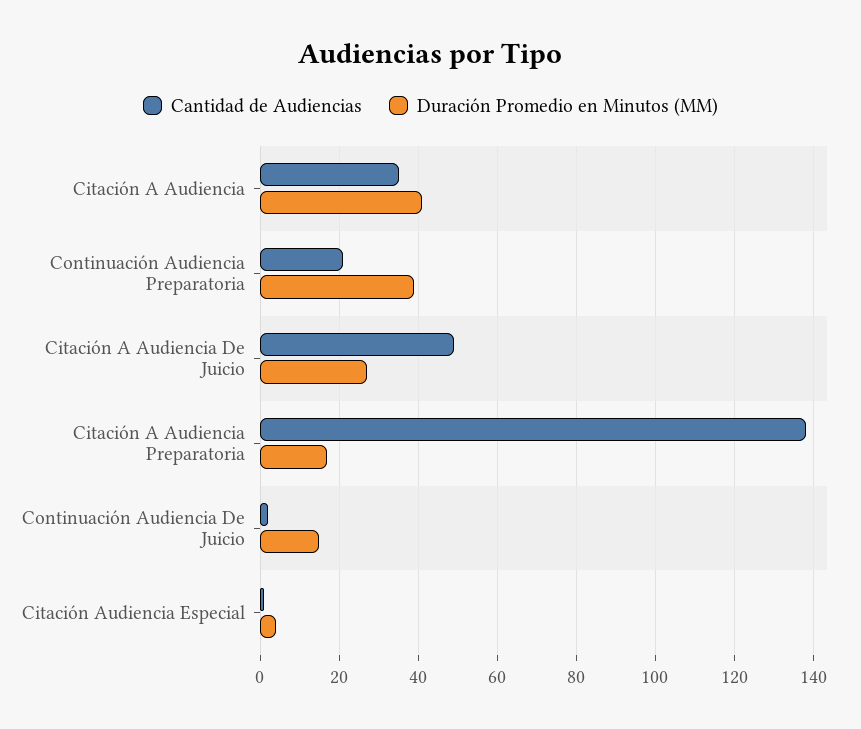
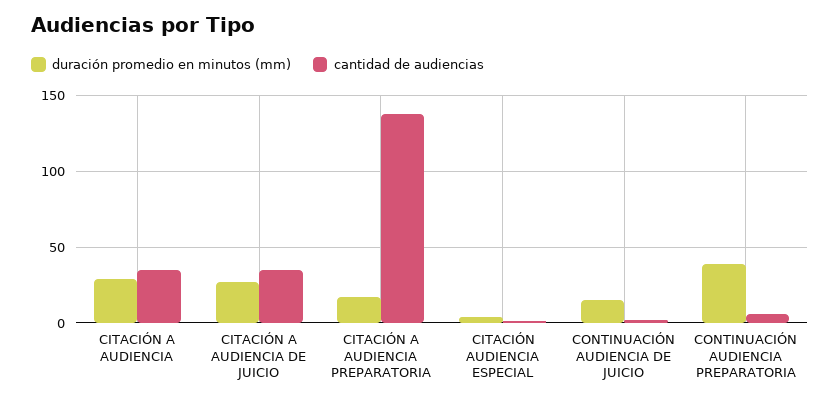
  {
    "Cantidad de Audiencias": {
      "Citación A Audiencia": 35,
-     "Continuación Audiencia Preparatoria": 20,
+     "Continuación Audiencia Preparatoria": 5,
-     "Citación A Audiencia De Juicio": 50,
+     "Citación A Audiencia De Juicio": 35,
      "Citación A Audiencia Preparatoria": 140,
      "Continuación Audiencia De Juicio": 0,
      "Citación Audiencia Especial": 0
    },
    "Duración Promedio en Minutos (MM)": {
-     "Citación A Audiencia": 40,
+     "Citación A Audiencia": 30,
      "Continuación Audiencia Preparatoria": 40,
      "Citación A Audiencia De Juicio": 25,
      "Citación A Audiencia Preparatoria": 15,
      "Continuación Audiencia De Juicio": 15,
      "Citación Audiencia Especial": 5
    }
  }

